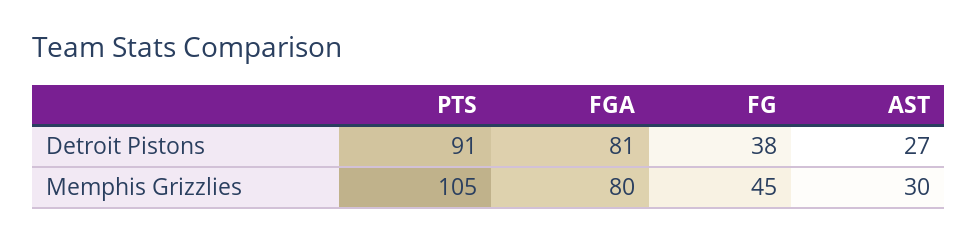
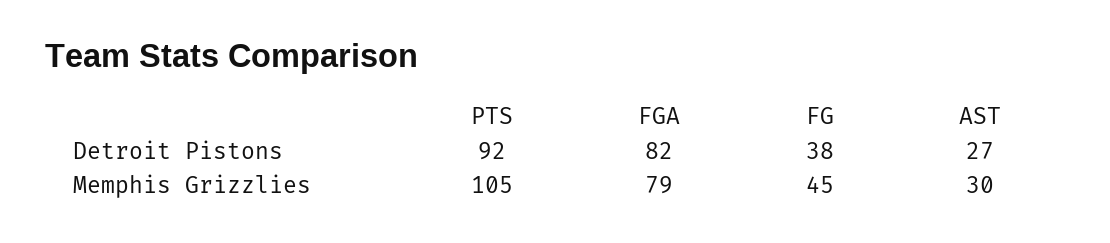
  {
    "PTS": {
-     "Detroit Pistons": 91,
+     "Detroit Pistons": 92,
      "Memphis Grizzlies": 105
    },
    "FGA": {
-     "Detroit Pistons": 81,
+     "Detroit Pistons": 82,
-     "Memphis Grizzlies": 80
+     "Memphis Grizzlies": 79
    },
    "FG": {
      "Detroit Pistons": 38,
      "Memphis Grizzlies": 45
    },
    "AST": {
      "Detroit Pistons": 27,
      "Memphis Grizzlies": 30
    }
  }

